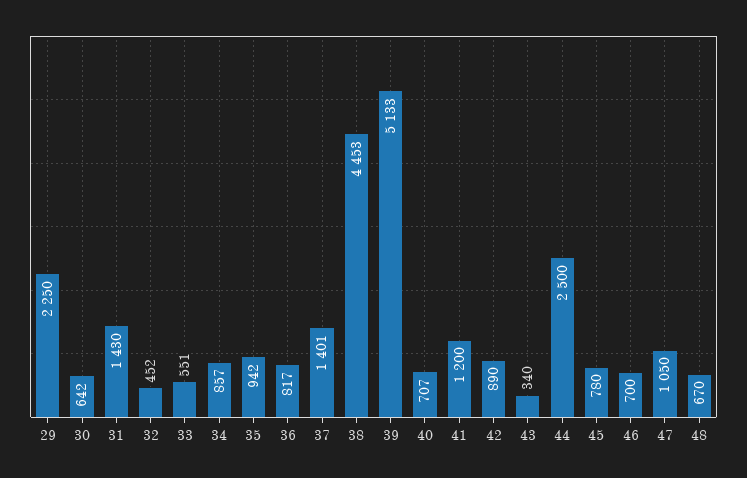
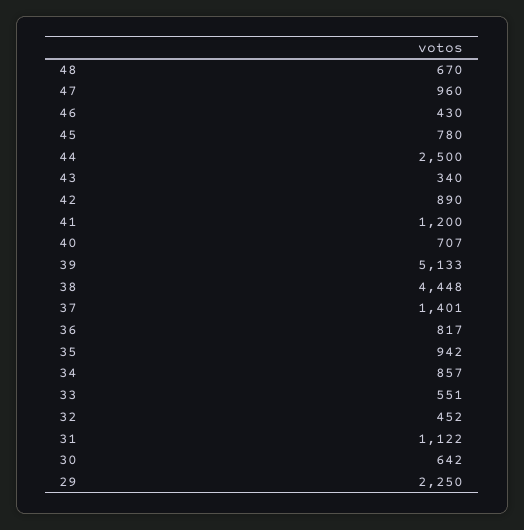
  {
    "29": 2250,
    "30": 642,
-   "31": 1430,
+   "31": 1122,
    "32": 452,
    "33": 551,
    "34": 857,
    "35": 942,
    "36": 817,
    "37": 1401,
-   "38": 4453,
+   "38": 4448,
    "39": 5133,
    "40": 707,
    "41": 1200,
    "42": 890,
    "43": 340,
    "44": 2500,
    "45": 780,
-   "46": 700,
+   "46": 430,
-   "47": 1050,
+   "47": 960,
    "48": 670
  }

